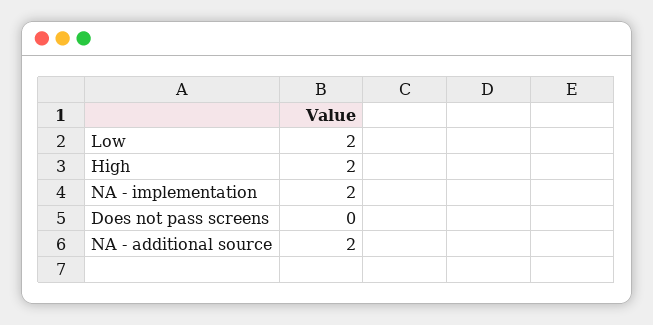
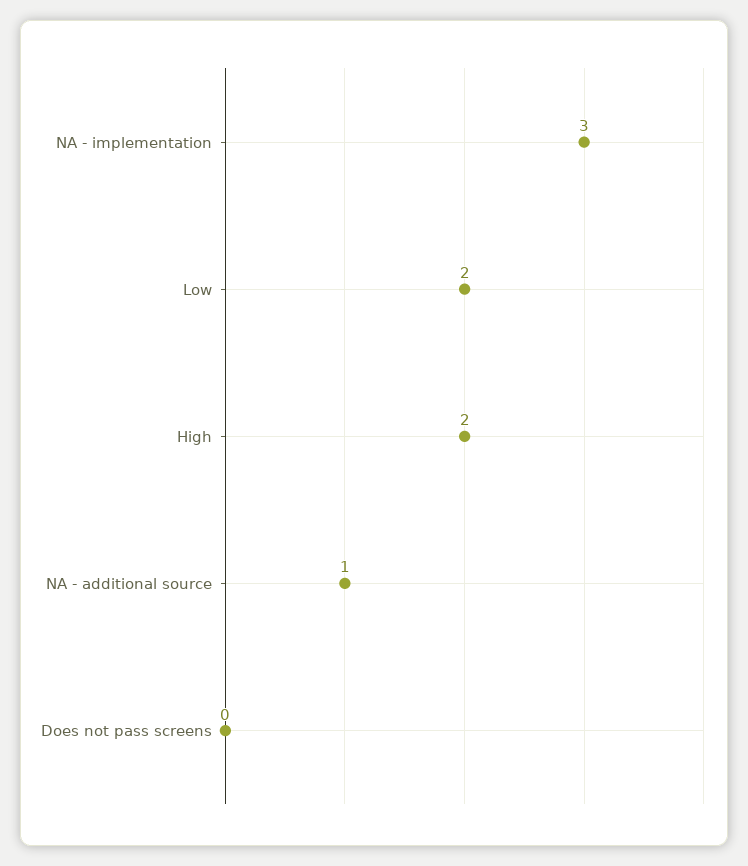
  {
    "Low": 2,
    "High": 2,
-   "NA - implementation": 2,
+   "NA - implementation": 3,
    "Does not pass screens": 0,
-   "NA - additional source": 2
+   "NA - additional source": 1
  }

